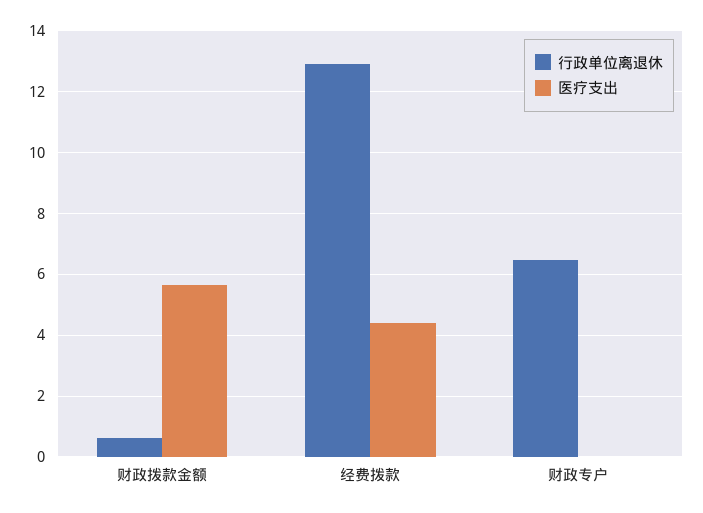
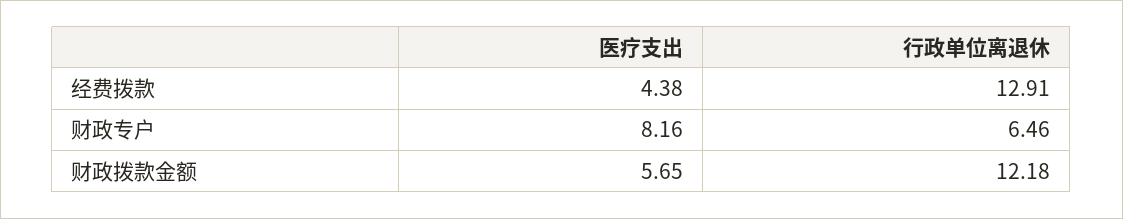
  {
    "行政单位离退休": {
-     "财政拨款金额": 0.6,
+     "财政拨款金额": 12.18,
      "经费拨款": 12.91,
      "财政专户": 6.46
    },
    "医疗支出": {
      "财政拨款金额": 5.65,
      "经费拨款": 4.38,
-     "财政专户": 0
+     "财政专户": 8.16
    }
  }

